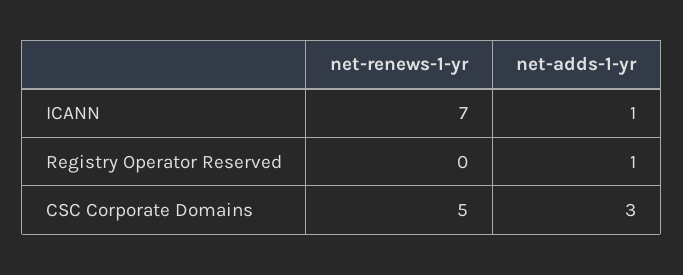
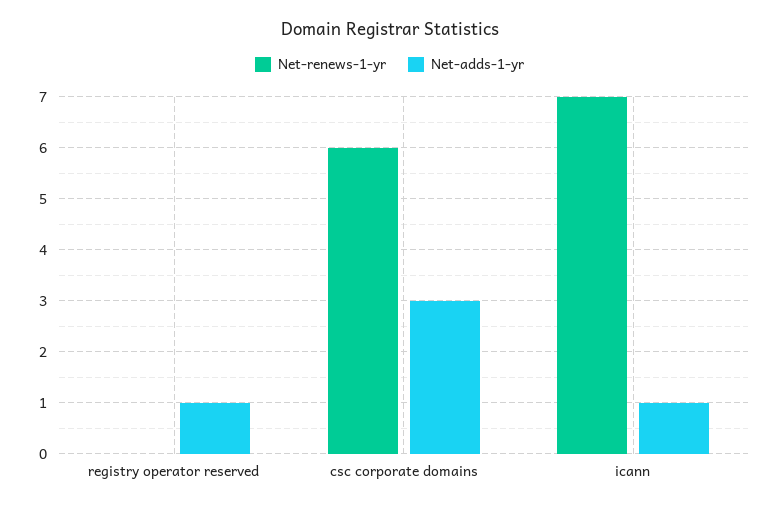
  {
    "net-renews-1-yr": {
      "ICANN": 7,
      "Registry Operator Reserved": 0,
-     "CSC Corporate Domains": 5
+     "CSC Corporate Domains": 6
    },
    "net-adds-1-yr": {
      "ICANN": 1,
      "Registry Operator Reserved": 1,
      "CSC Corporate Domains": 3
    }
  }

